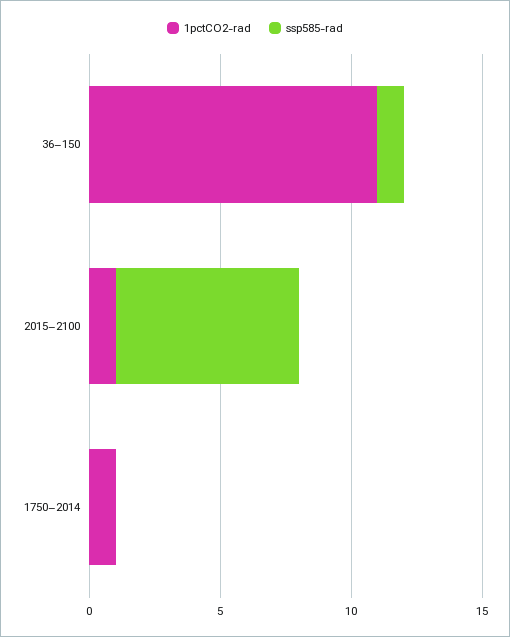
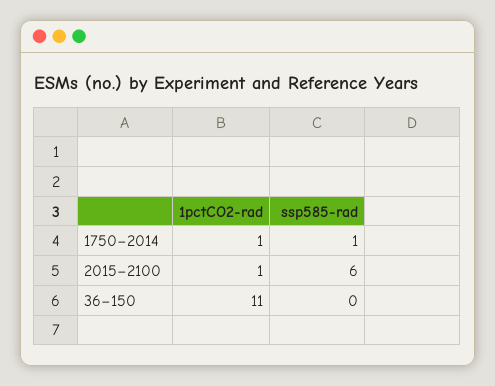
  {
    "1pctCO2-rad": {
      "36–150": 11,
      "2015–2100": 1,
      "1750–2014": 1
    },
    "ssp585-rad": {
-     "36–150": 1,
+     "36–150": 0,
-     "2015–2100": 7,
+     "2015–2100": 6,
-     "1750–2014": 0
+     "1750–2014": 1
    }
  }

